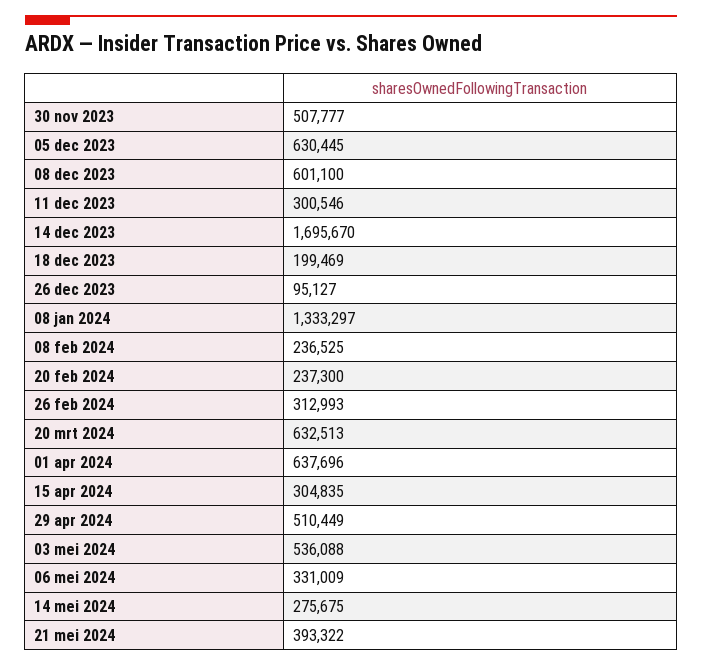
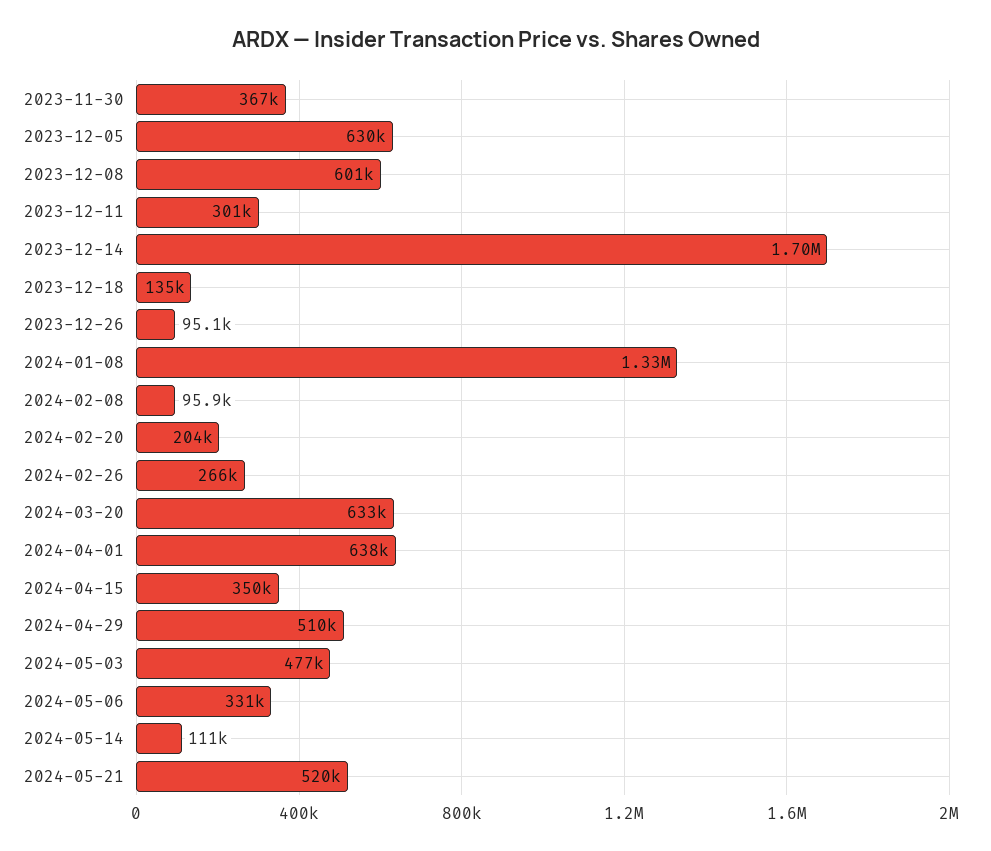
  {
-   "30 nov 2023": 507777,
+   "30 nov 2023": 367000,
    "05 dec 2023": 630445,
    "08 dec 2023": 601100,
    "11 dec 2023": 300546,
    "14 dec 2023": 1695670,
-   "18 dec 2023": 199469,
+   "18 dec 2023": 135000,
    "26 dec 2023": 95127,
    "08 jan 2024": 1333297,
-   "08 feb 2024": 236525,
+   "08 feb 2024": 95900,
-   "20 feb 2024": 237300,
+   "20 feb 2024": 204000,
-   "26 feb 2024": 312993,
+   "26 feb 2024": 266000,
    "20 mrt 2024": 632513,
    "01 apr 2024": 637696,
-   "15 apr 2024": 304835,
+   "15 apr 2024": 350000,
    "29 apr 2024": 510449,
-   "03 mei 2024": 536088,
+   "03 mei 2024": 477000,
    "06 mei 2024": 331009,
-   "14 mei 2024": 275675,
+   "14 mei 2024": 111000,
-   "21 mei 2024": 393322
+   "21 mei 2024": 520000
  }

